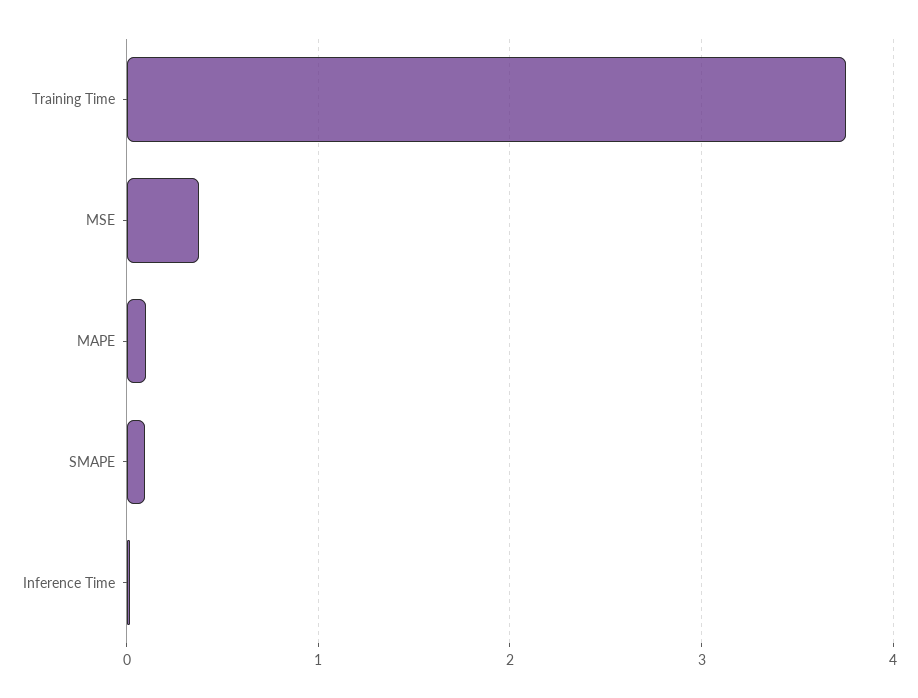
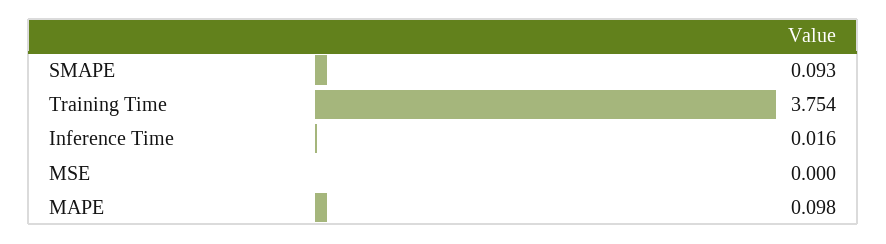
  {
    "Training Time": 3.754,
-   "MSE": 0.4,
+   "MSE": 0,
    "MAPE": 0.098,
    "SMAPE": 0.093,
    "Inference Time": 0.016
  }

